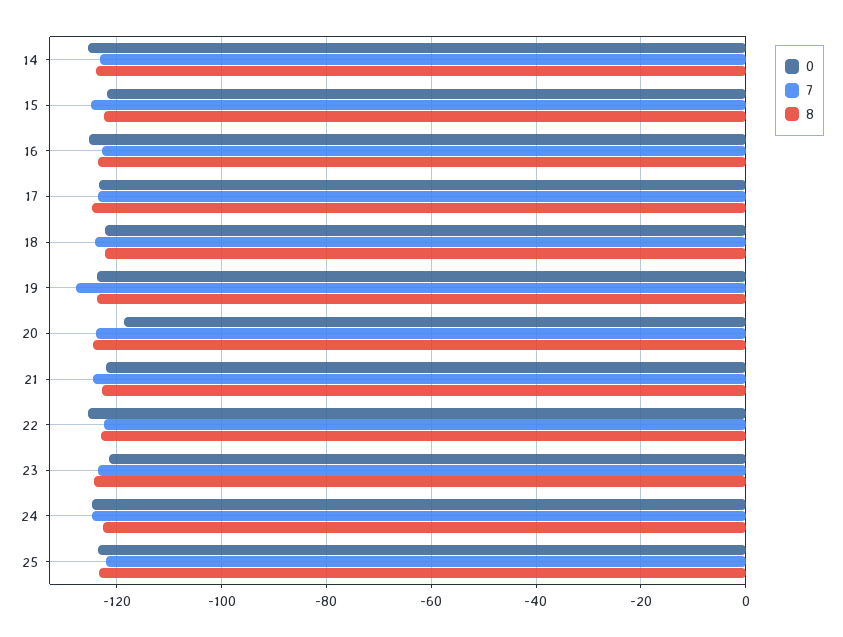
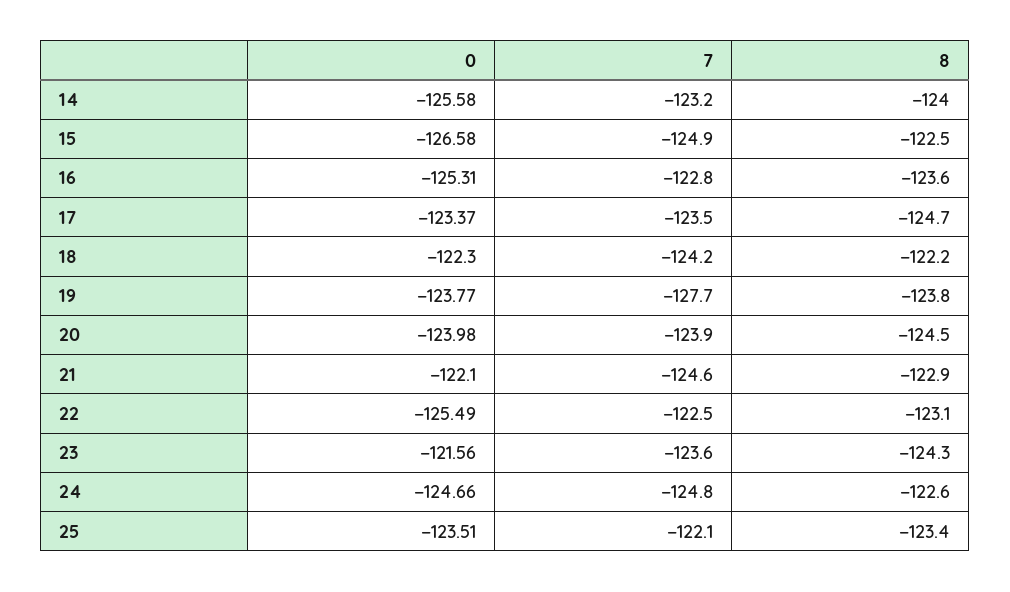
  {
    "0": {
      "14": -125.58,
-     "15": -122,
+     "15": -126.58,
      "16": -125.31,
      "17": -123.37,
      "18": -122.3,
      "19": -123.77,
-     "20": -118,
+     "20": -123.98,
      "21": -122.1,
      "22": -125.49,
      "23": -121.56,
      "24": -124.66,
      "25": -123.51
    },
    "7": {
      "14": -123.2,
      "15": -124.9,
      "16": -122.8,
      "17": -123.5,
      "18": -124.2,
      "19": -127.7,
      "20": -123.9,
      "21": -124.6,
      "22": -122.5,
      "23": -123.6,
      "24": -124.8,
      "25": -122.1
    },
    "8": {
      "14": -124,
      "15": -122.5,
      "16": -123.6,
      "17": -124.7,
      "18": -122.2,
      "19": -123.8,
      "20": -124.5,
      "21": -122.9,
      "22": -123.1,
      "23": -124.3,
      "24": -122.6,
      "25": -123.4
    }
  }

